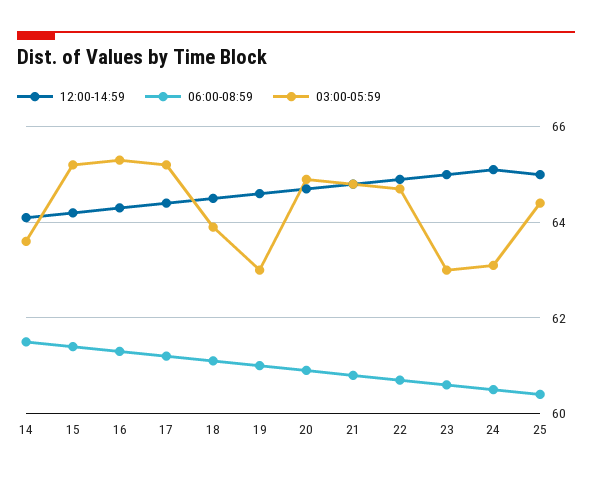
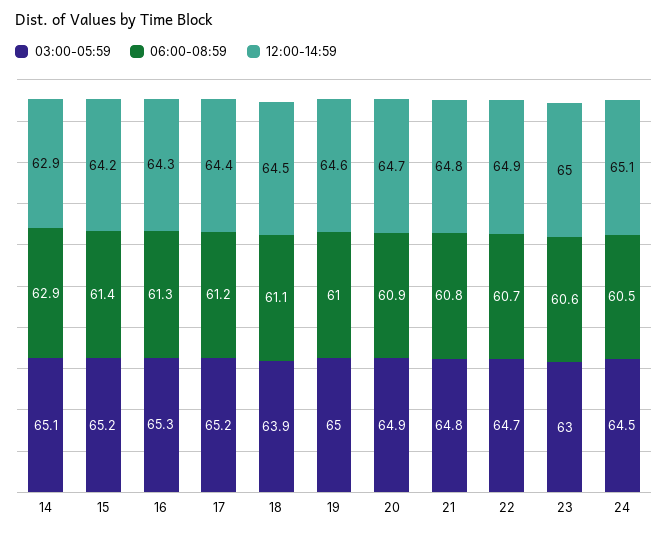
  {
    "12:00-14:59": {
-     "14": 64,
+     "14": 62.9,
      "15": 64.2,
      "16": 64.3,
      "17": 64.4,
      "18": 64.5,
      "19": 64.6,
      "20": 64.7,
      "21": 64.8,
      "22": 64.9,
      "23": 65,
-     "24": 65.1,
+     "24": 65.1
-     "25": 65
    },
    "06:00-08:59": {
-     "14": 61.5,
+     "14": 62.9,
      "15": 61.4,
      "16": 61.3,
      "17": 61.2,
      "18": 61.1,
      "19": 61,
      "20": 60.9,
      "21": 60.8,
      "22": 60.7,
      "23": 60.6,
-     "24": 60.5,
+     "24": 60.5
-     "25": 60.5
    },
    "03:00-05:59": {
-     "14": 63.5,
+     "14": 65.1,
      "15": 65.2,
      "16": 65.3,
      "17": 65.2,
      "18": 63.9,
-     "19": 63,
+     "19": 65,
      "20": 64.9,
      "21": 64.8,
      "22": 64.7,
      "23": 63,
-     "24": 63,
+     "24": 64.5
-     "25": 64.5
    }
  }

